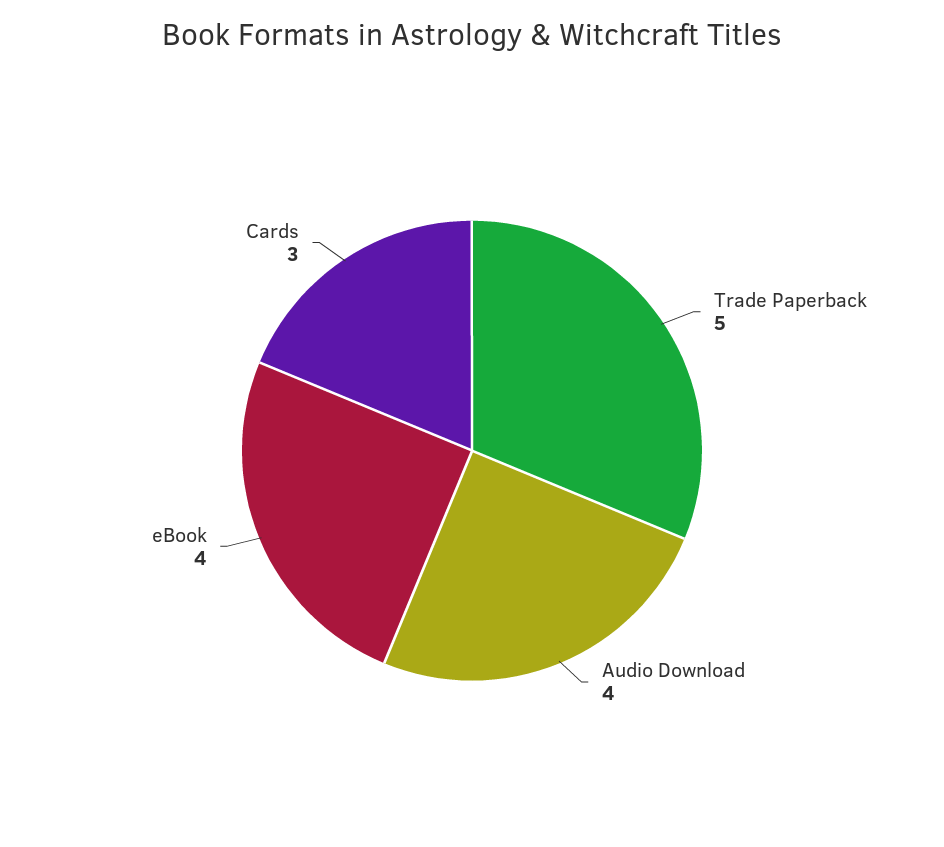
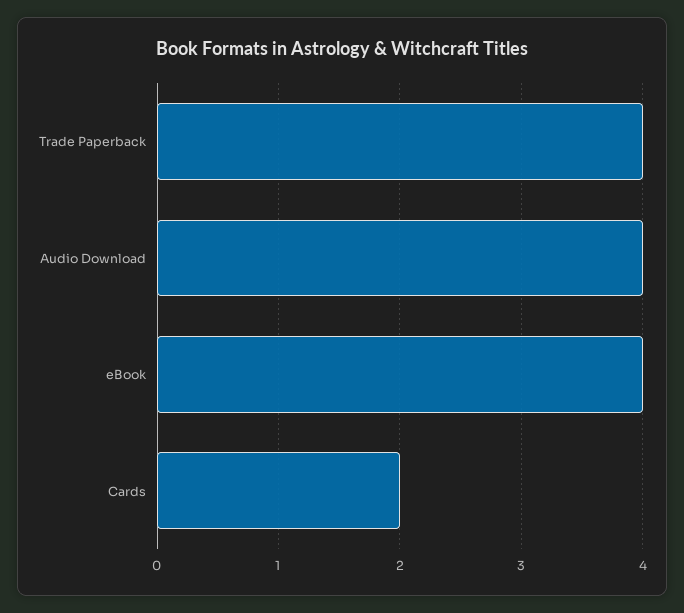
  {
-   "Trade Paperback": 5,
+   "Trade Paperback": 4,
    "Audio Download": 4,
    "eBook": 4,
-   "Cards": 3
+   "Cards": 2
  }

